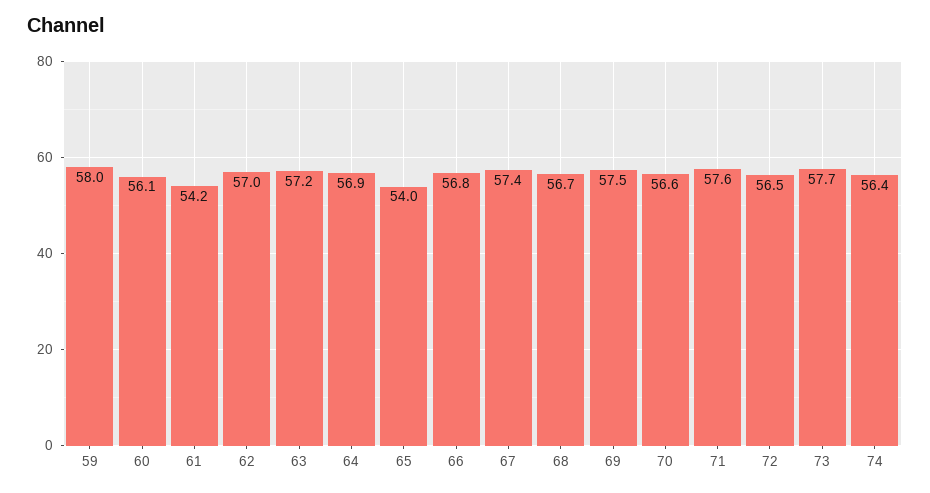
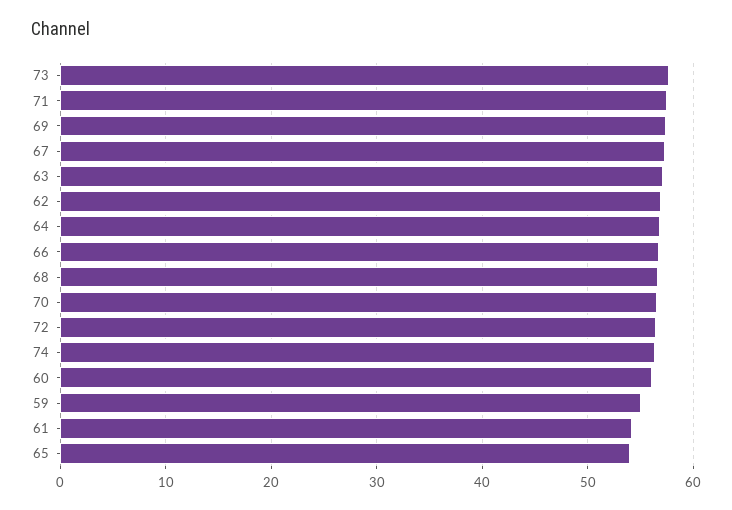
  {
-   "59": 58,
+   "59": 55,
    "60": 56.1,
    "61": 54.2,
    "62": 57,
    "63": 57.2,
    "64": 56.9,
    "65": 54,
    "66": 56.8,
    "67": 57.4,
    "68": 56.7,
    "69": 57.5,
    "70": 56.6,
    "71": 57.6,
    "72": 56.5,
    "73": 57.7,
    "74": 56.4
  }

